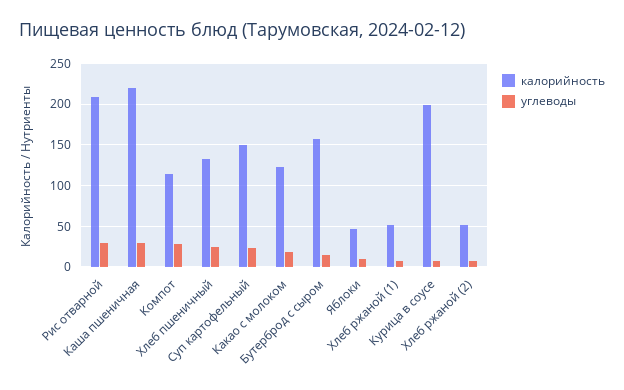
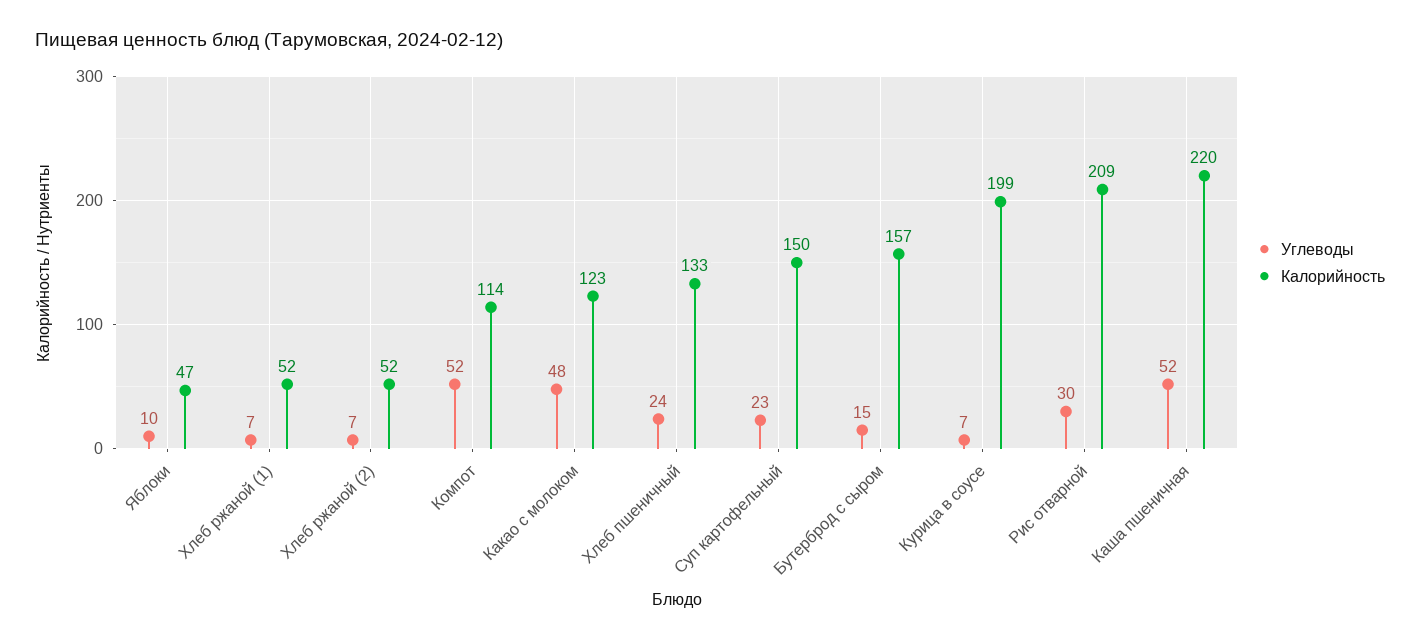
  {
    "калорийность": {
      "Рис отварной": 209,
      "Каша пшеничная": 220,
      "Компот": 114,
      "Хлеб пшеничный": 133,
      "Суп картофельный": 150,
      "Какао с молоком": 123,
      "Бутерброд с сыром": 157,
      "Яблоки": 47,
      "Хлеб ржаной (1)": 52,
      "Курица в соусе": 199,
      "Хлеб ржаной (2)": 52
    },
    "углеводы": {
      "Рис отварной": 30,
-     "Каша пшеничная": 30,
+     "Каша пшеничная": 52,
-     "Компот": 30,
+     "Компот": 52,
      "Хлеб пшеничный": 24,
      "Суп картофельный": 23,
-     "Какао с молоком": 20,
+     "Какао с молоком": 48,
      "Бутерброд с сыром": 15,
      "Яблоки": 10,
      "Хлеб ржаной (1)": 7,
      "Курица в соусе": 7,
      "Хлеб ржаной (2)": 7
    }
  }

